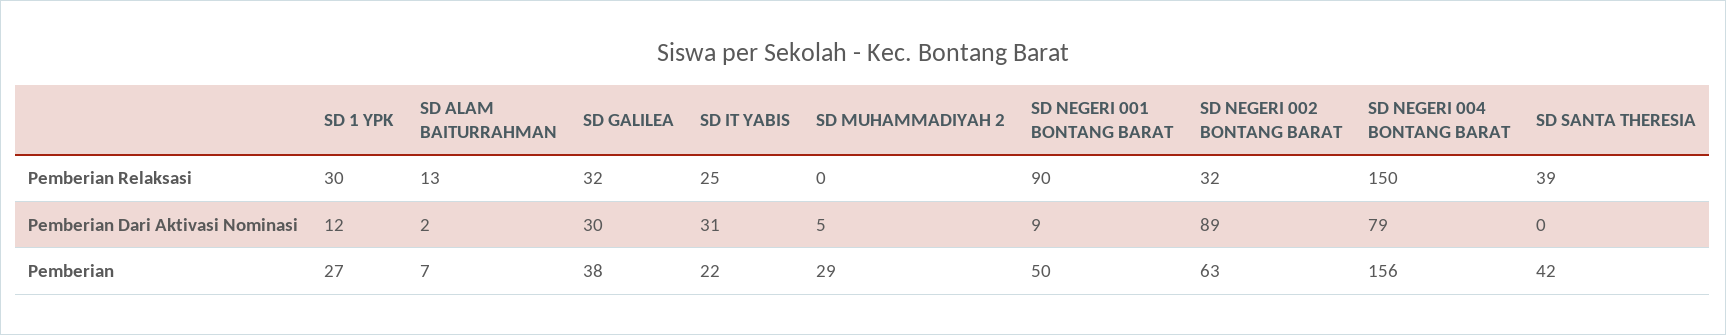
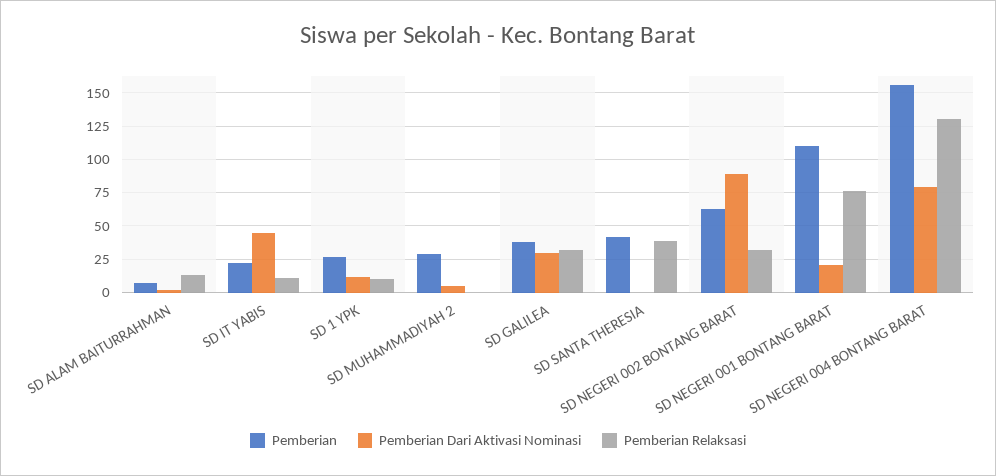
  {
    "Pemberian Relaksasi": {
-     "SD 1 YPK": 30,
+     "SD 1 YPK": 10,
      "SD ALAM BAITURRAHMAN": 13,
      "SD GALILEA": 32,
-     "SD IT YABIS": 25,
+     "SD IT YABIS": 10,
      "SD MUHAMMADIYAH 2": 0,
-     "SD NEGERI 001 BONTANG BARAT": 90,
+     "SD NEGERI 001 BONTANG BARAT": 75,
      "SD NEGERI 002 BONTANG BARAT": 32,
-     "SD NEGERI 004 BONTANG BARAT": 150,
+     "SD NEGERI 004 BONTANG BARAT": 130,
      "SD SANTA THERESIA": 39
    },
    "Pemberian Dari Aktivasi Nominasi": {
      "SD 1 YPK": 12,
      "SD ALAM BAITURRAHMAN": 2,
      "SD GALILEA": 30,
-     "SD IT YABIS": 31,
+     "SD IT YABIS": 45,
      "SD MUHAMMADIYAH 2": 5,
-     "SD NEGERI 001 BONTANG BARAT": 9,
+     "SD NEGERI 001 BONTANG BARAT": 20,
      "SD NEGERI 002 BONTANG BARAT": 89,
      "SD NEGERI 004 BONTANG BARAT": 79,
      "SD SANTA THERESIA": 0
    },
    "Pemberian": {
      "SD 1 YPK": 27,
      "SD ALAM BAITURRAHMAN": 7,
      "SD GALILEA": 38,
      "SD IT YABIS": 22,
      "SD MUHAMMADIYAH 2": 29,
-     "SD NEGERI 001 BONTANG BARAT": 50,
+     "SD NEGERI 001 BONTANG BARAT": 110,
      "SD NEGERI 002 BONTANG BARAT": 63,
      "SD NEGERI 004 BONTANG BARAT": 156,
      "SD SANTA THERESIA": 42
    }
  }

